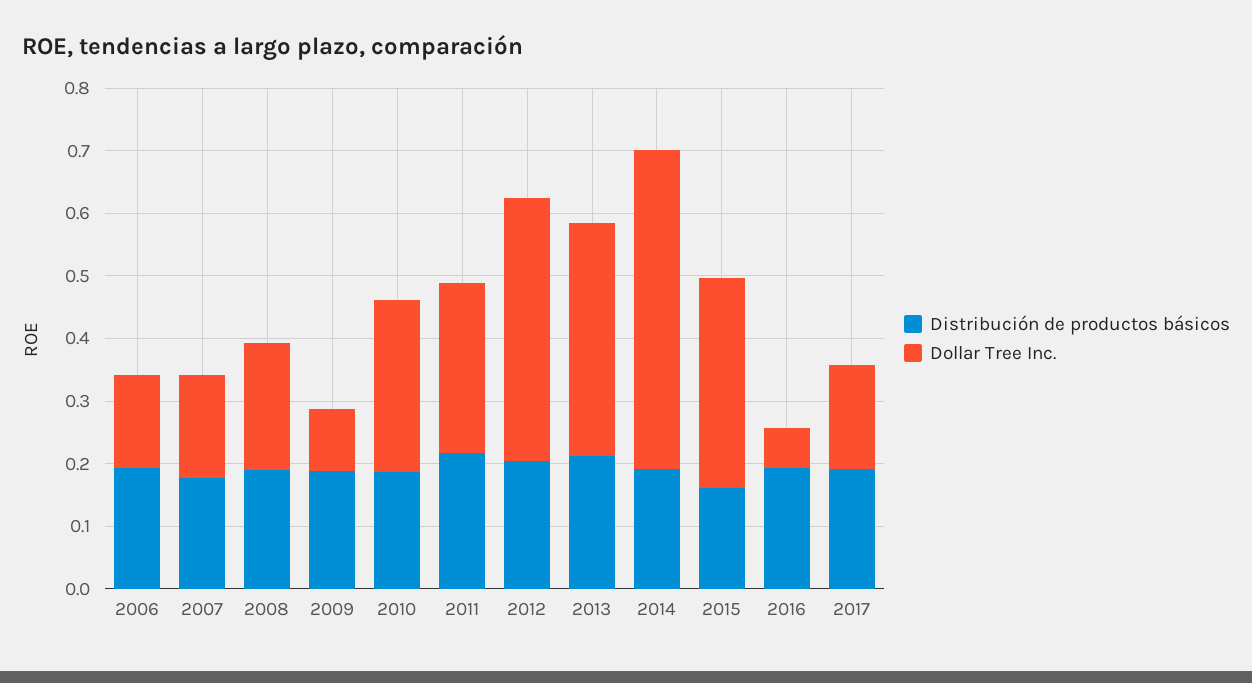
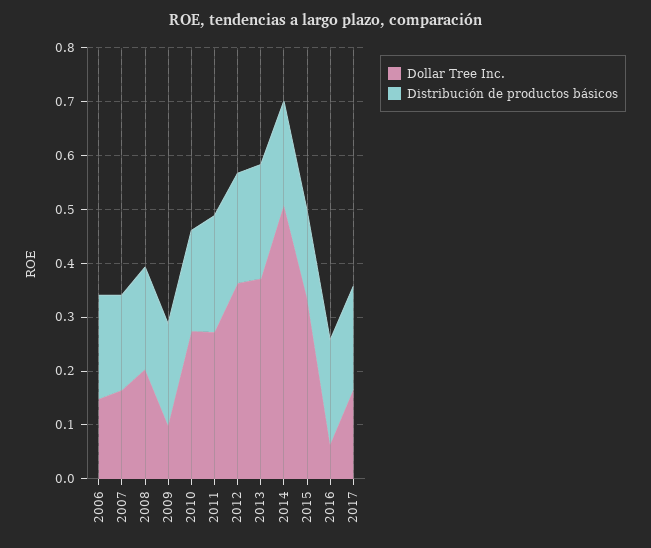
  {
    "Distribución de productos básicos": {
      "2006": 0.2,
      "2007": 0.18,
      "2008": 0.18,
      "2009": 0.18,
      "2010": 0.18,
      "2011": 0.22,
      "2012": 0.2,
      "2013": 0.22,
      "2014": 0.2,
      "2015": 0.16,
      "2016": 0.2,
      "2017": 0.2
    },
    "Dollar Tree Inc.": {
      "2006": 0.14,
      "2007": 0.16,
      "2008": 0.2,
      "2009": 0.1,
      "2010": 0.28,
      "2011": 0.28,
-     "2012": 0.42,
+     "2012": 0.36,
      "2013": 0.38,
      "2014": 0.5,
      "2015": 0.34,
      "2016": 0.06,
      "2017": 0.16
    }
  }

